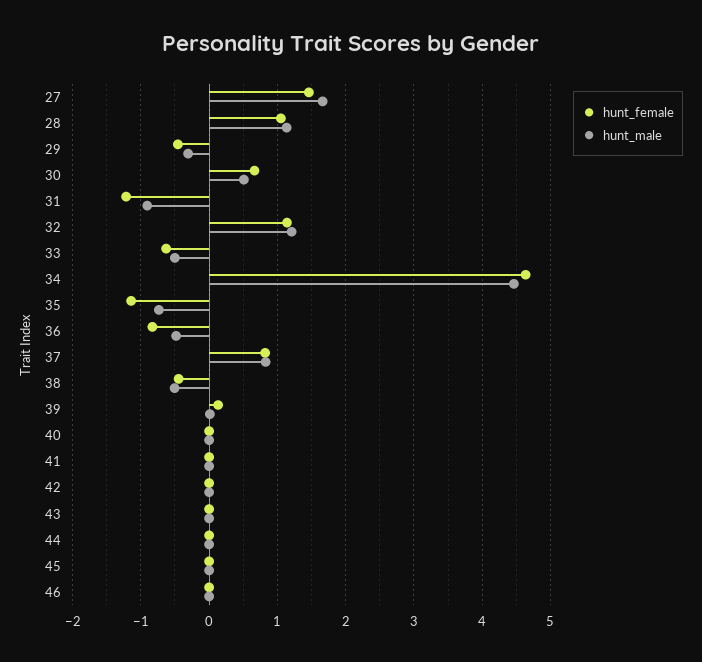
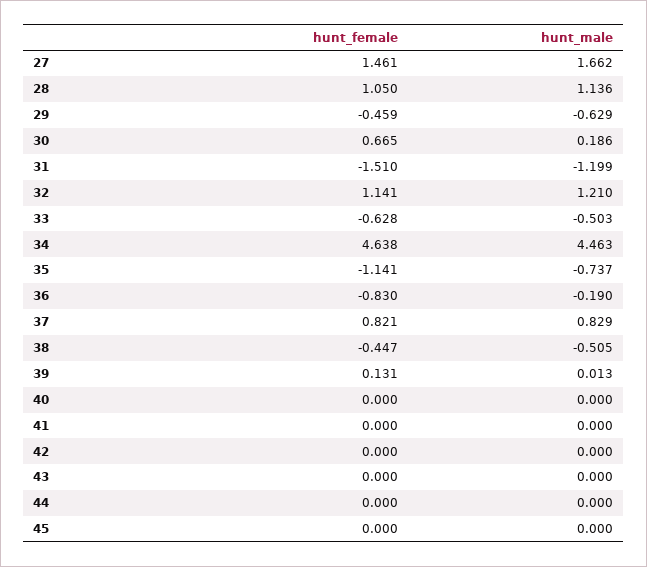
  {
    "hunt_female": {
      "27": 1.461,
      "28": 1.05,
      "29": -0.459,
      "30": 0.665,
-     "31": -1.2,
+     "31": -1.51,
      "32": 1.141,
      "33": -0.628,
      "34": 4.638,
      "35": -1.141,
      "36": -0.83,
      "37": 0.821,
      "38": -0.447,
      "39": 0.131,
      "40": 0,
      "41": 0,
      "42": 0,
      "43": 0,
      "44": 0,
-     "45": 0,
+     "45": 0
-     "46": 0
    },
    "hunt_male": {
      "27": 1.662,
      "28": 1.136,
-     "29": -0.3,
+     "29": -0.629,
-     "30": 0.5,
+     "30": 0.186,
-     "31": -0.9,
+     "31": -1.199,
      "32": 1.21,
      "33": -0.503,
      "34": 4.463,
      "35": -0.737,
-     "36": -0.5,
+     "36": -0.19,
      "37": 0.829,
      "38": -0.505,
      "39": 0.013,
      "40": 0,
      "41": 0,
      "42": 0,
      "43": 0,
      "44": 0,
-     "45": 0,
+     "45": 0
-     "46": 0
    }
  }

